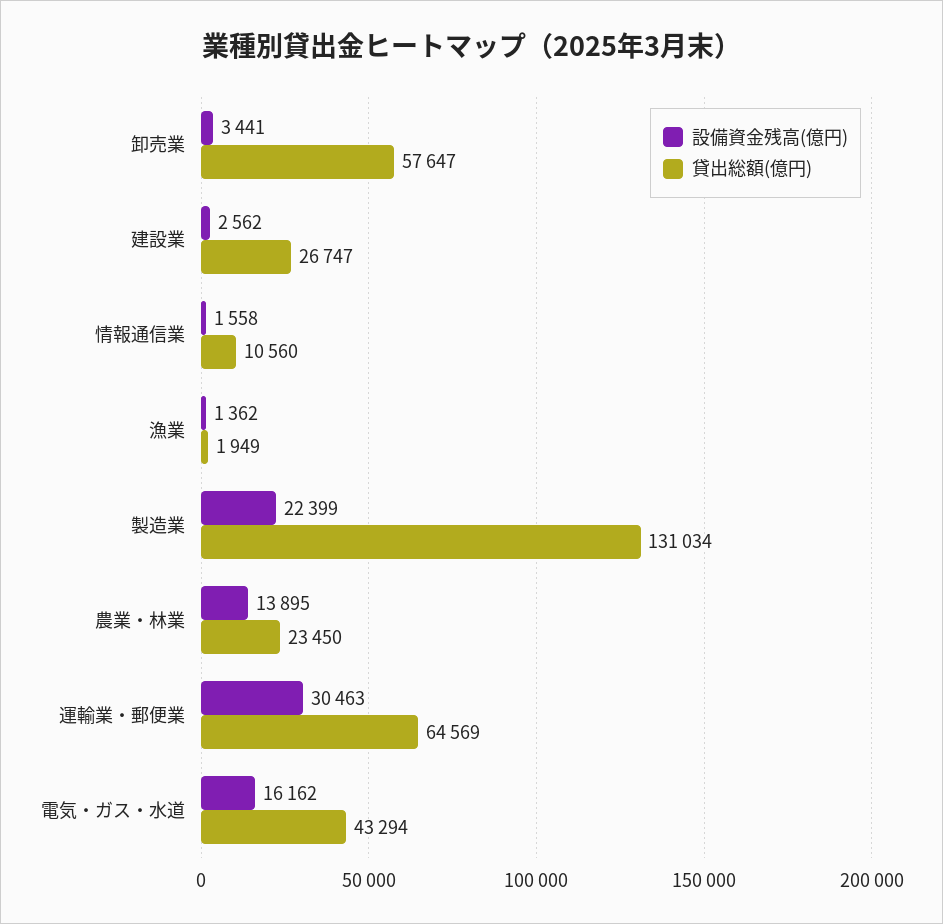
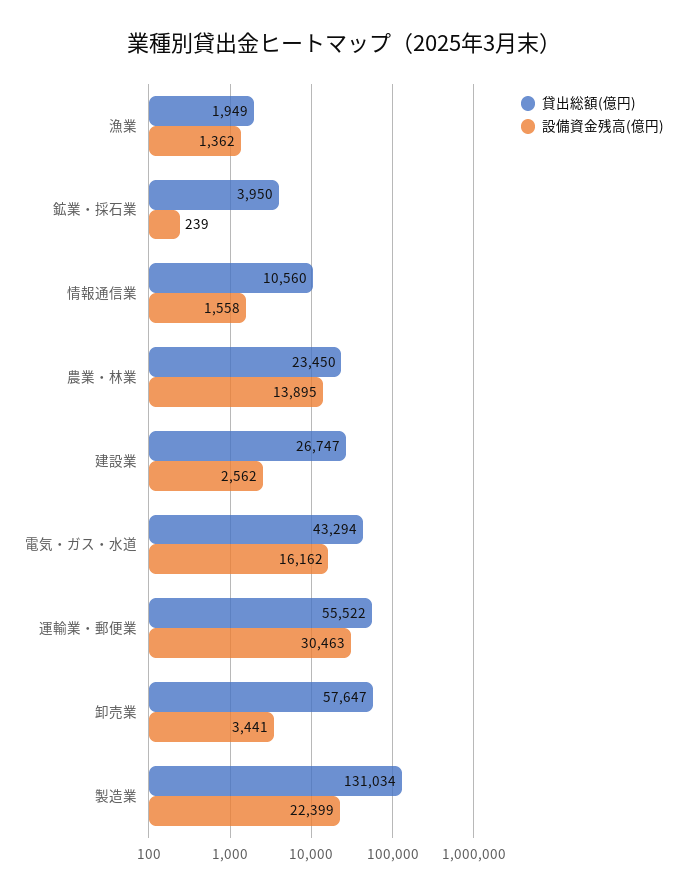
  {
    "設備資金残高(億円)": {
      "卸売業": 3441,
      "建設業": 2562,
      "情報通信業": 1558,
      "漁業": 1362,
      "製造業": 22399,
      "農業・林業": 13895,
      "運輸業・郵便業": 30463,
-     "電気・ガス・水道": 16162
+     "電気・ガス・水道": 16162,
+     "鉱業・採石業": 239
    },
    "貸出総額(億円)": {
      "卸売業": 57647,
      "建設業": 26747,
      "情報通信業": 10560,
      "漁業": 1949,
      "製造業": 131034,
      "農業・林業": 23450,
-     "運輸業・郵便業": 64569,
+     "運輸業・郵便業": 55522,
-     "電気・ガス・水道": 43294
+     "電気・ガス・水道": 43294,
+     "鉱業・採石業": 3950
    }
  }

